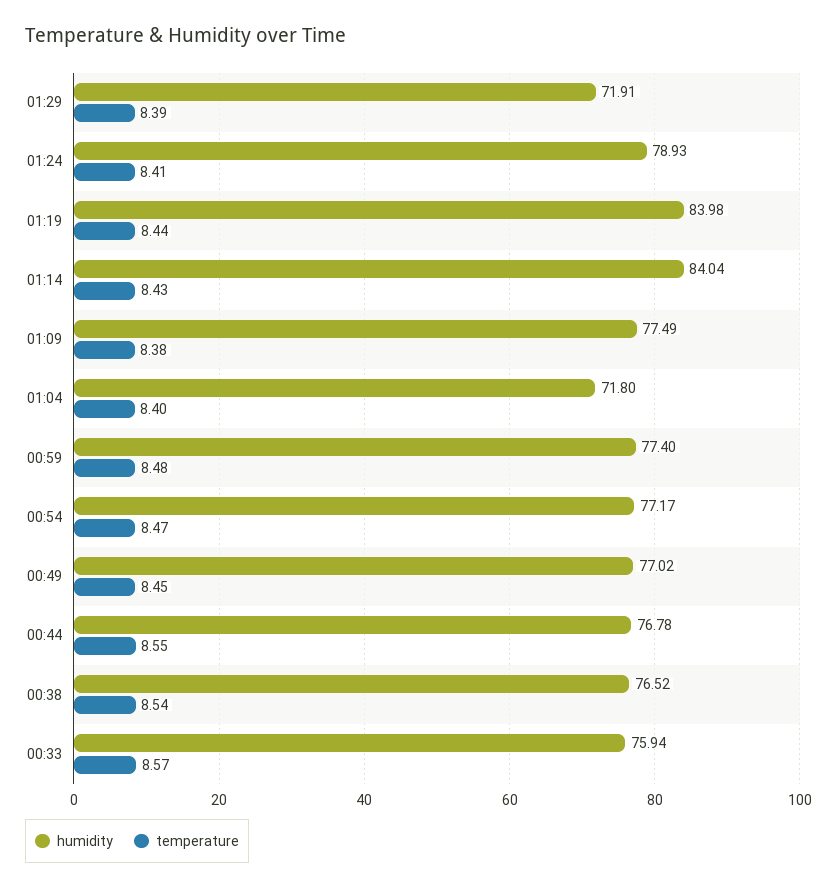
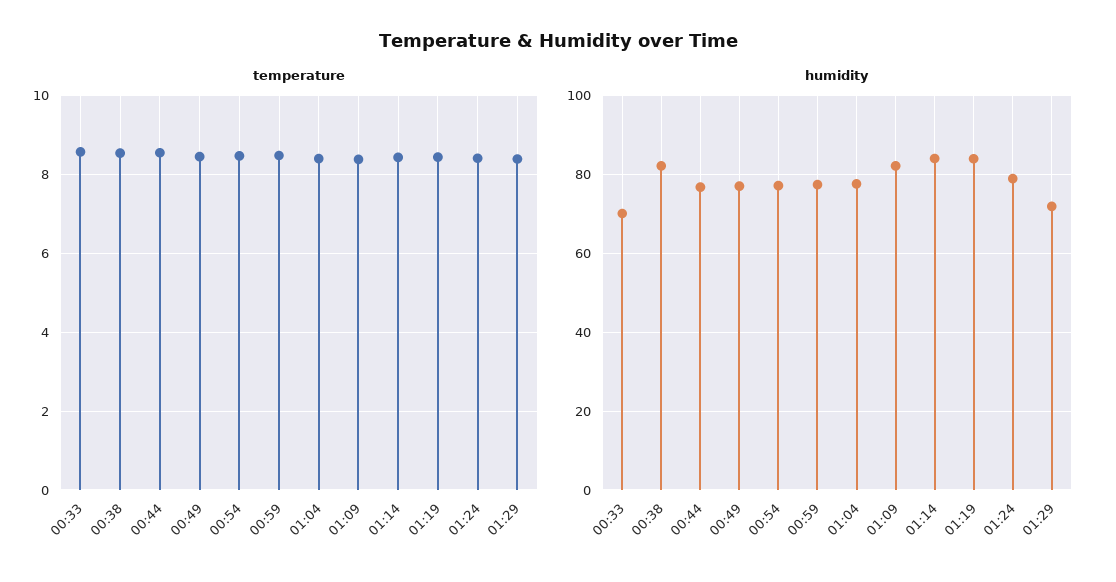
  {
    "humidity": {
      "01:29": 71.91,
      "01:24": 78.93,
      "01:19": 83.98,
      "01:14": 84.04,
-     "01:09": 77.49,
+     "01:09": 82,
-     "01:04": 71.8,
+     "01:04": 78,
      "00:59": 77.4,
      "00:54": 77.17,
      "00:49": 77.02,
      "00:44": 76.78,
-     "00:38": 76.52,
+     "00:38": 82,
-     "00:33": 75.94
+     "00:33": 70
    },
    "temperature": {
      "01:29": 8.39,
      "01:24": 8.41,
      "01:19": 8.44,
      "01:14": 8.43,
      "01:09": 8.38,
      "01:04": 8.4,
      "00:59": 8.48,
      "00:54": 8.47,
      "00:49": 8.45,
      "00:44": 8.55,
      "00:38": 8.54,
      "00:33": 8.57
    }
  }

